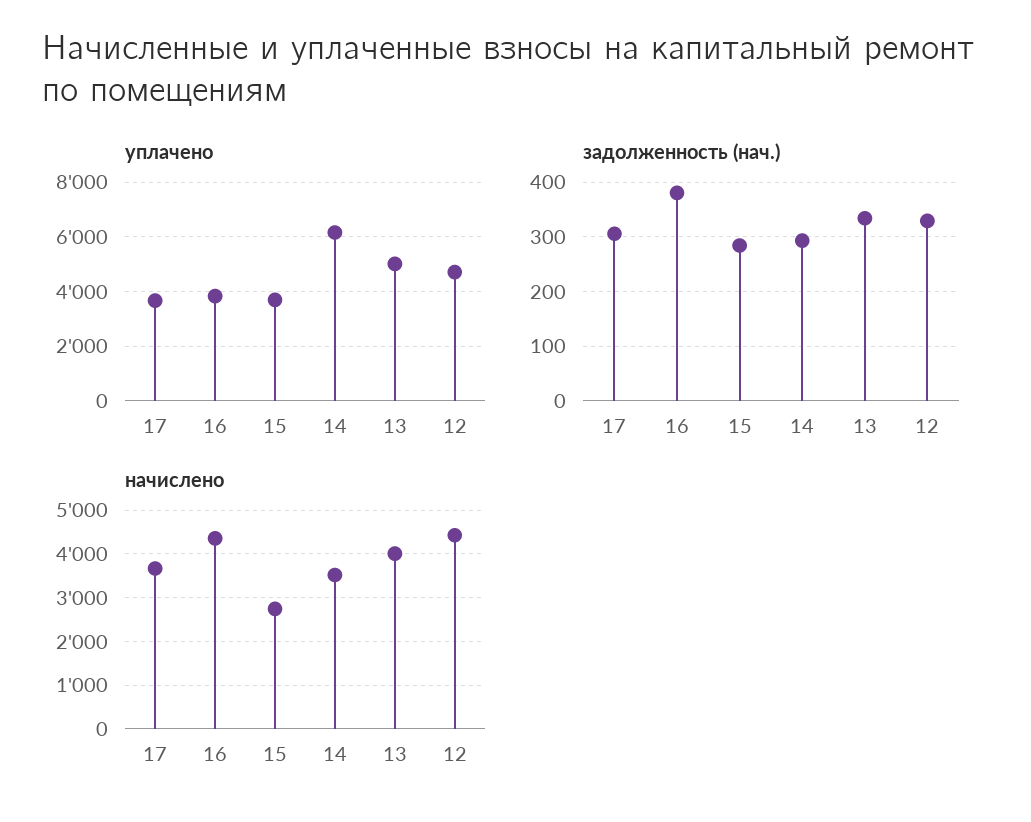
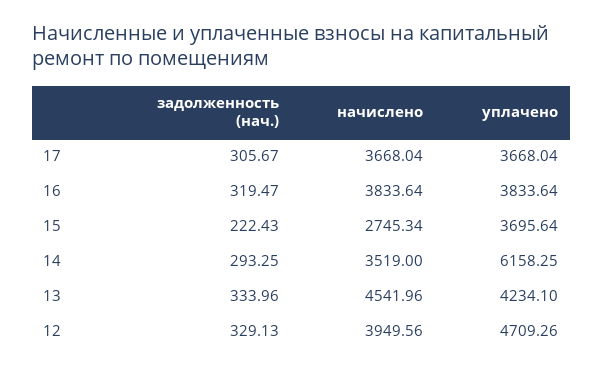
  {
    "уплачено": {
      "17": 3668.04,
      "16": 3833.64,
      "15": 3695.64,
      "14": 6158.25,
-     "13": 5000,
+     "13": 4234.1,
      "12": 4709.26
    },
    "задолженность (нач.)": {
      "17": 305.67,
-     "16": 380,
+     "16": 319.47,
-     "15": 280,
+     "15": 222.43,
      "14": 293.25,
      "13": 333.96,
      "12": 329.13
    },
    "начислено": {
      "17": 3668.04,
-     "16": 4400,
+     "16": 3833.64,
      "15": 2745.34,
      "14": 3519,
-     "13": 4000,
+     "13": 4541.96,
-     "12": 4400
+     "12": 3949.56
    }
  }

